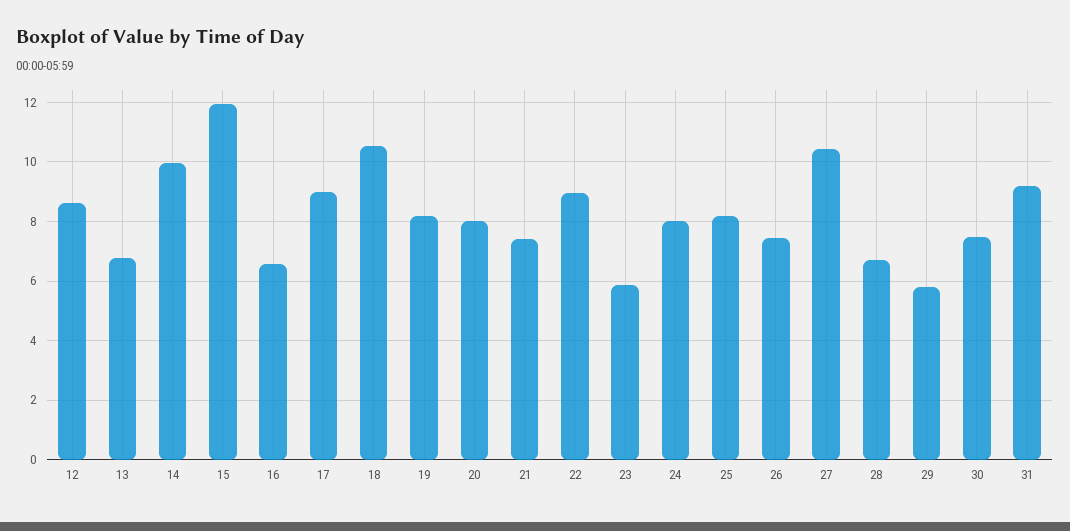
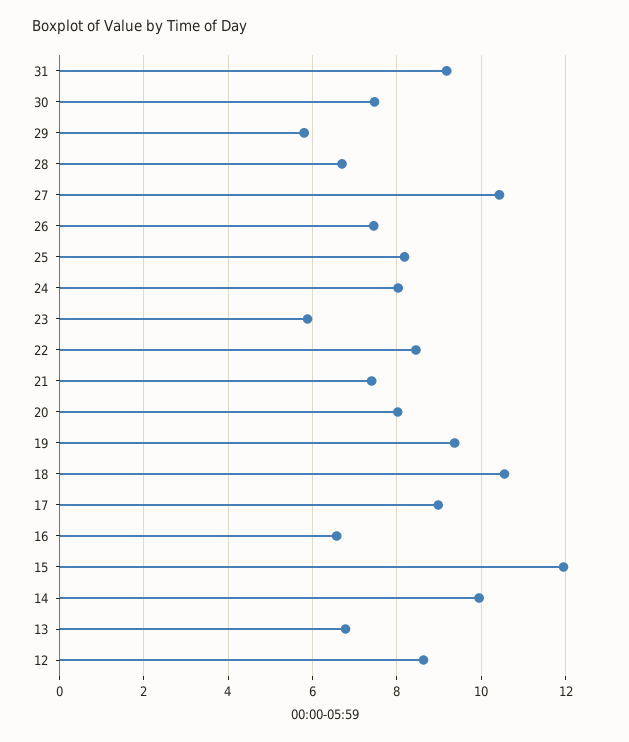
  {
    "12": 8.6,
    "13": 6.8,
    "14": 10,
    "15": 12,
    "16": 6.6,
    "17": 9,
    "18": 10.6,
-   "19": 8.25,
+   "19": 9.4,
    "20": 8,
    "21": 7.4,
-   "22": 9,
+   "22": 8.4,
    "23": 5.8,
    "24": 8,
    "25": 8.2,
    "26": 7.4,
    "27": 10.4,
    "28": 6.8,
    "29": 5.8,
    "30": 7.4,
    "31": 9.2
  }

